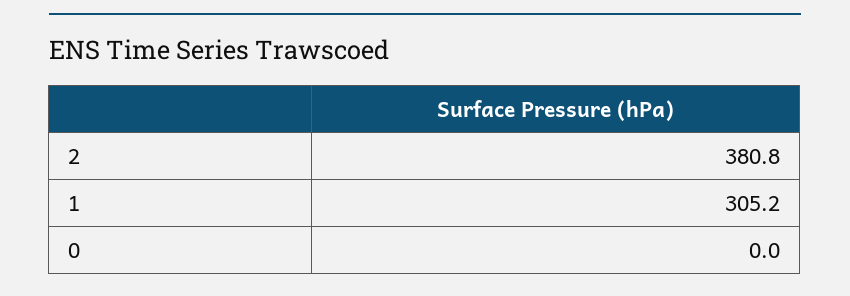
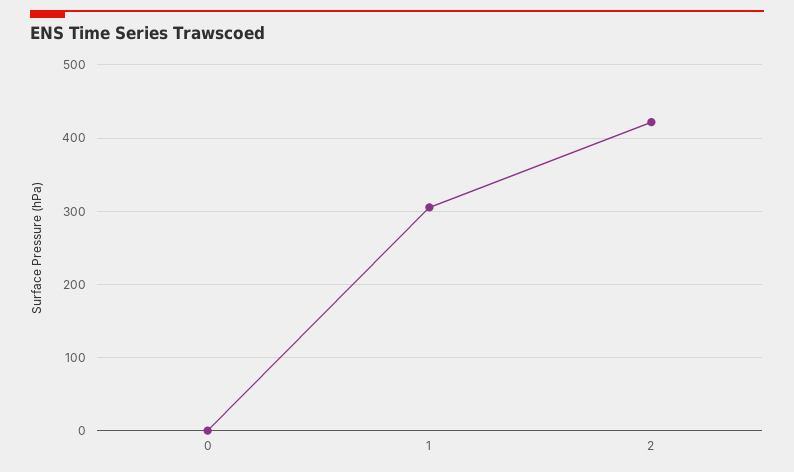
  {
-   "2": 380.8,
+   "2": 420,
    "1": 305.2,
    "0": 0
  }

